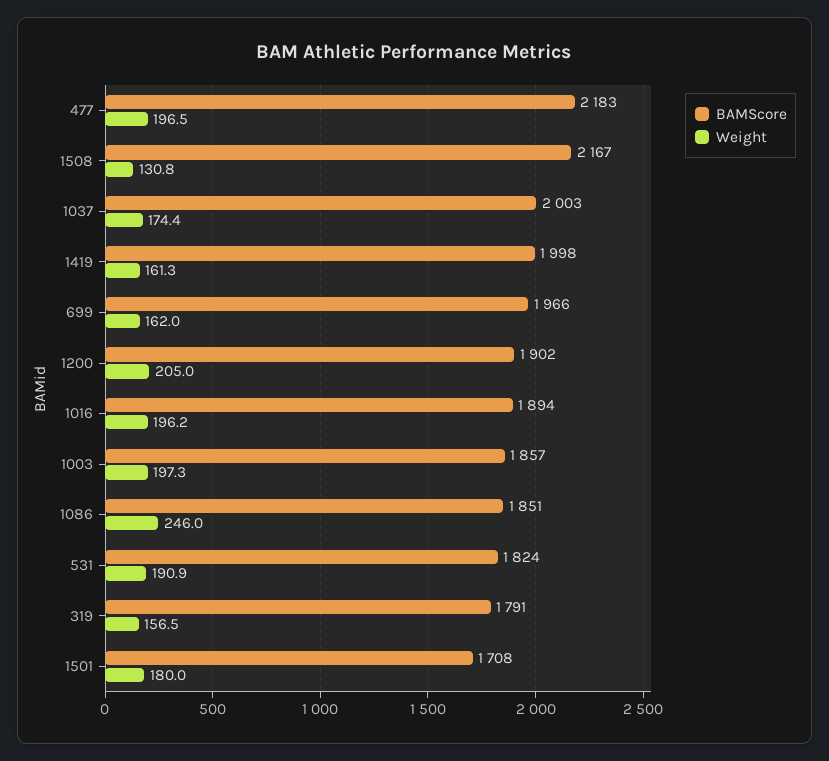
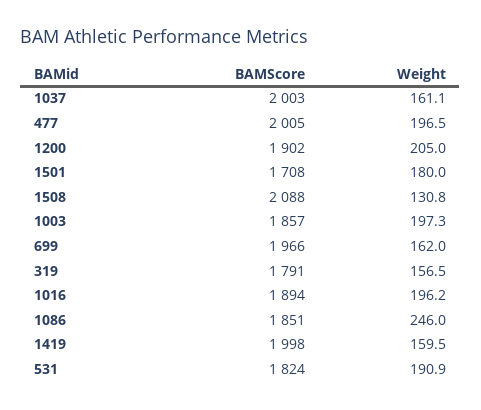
  {
    "BAMScore": {
-     "477": 2183,
+     "477": 2005,
-     "1508": 2167,
+     "1508": 2088,
      "1037": 2003,
      "1419": 1998,
      "699": 1966,
      "1200": 1902,
      "1016": 1894,
      "1003": 1857,
      "1086": 1851,
      "531": 1824,
      "319": 1791,
      "1501": 1708
    },
    "Weight": {
      "477": 196.5,
      "1508": 130.8,
-     "1037": 174.4,
+     "1037": 161.1,
-     "1419": 161.3,
+     "1419": 159.5,
      "699": 162,
      "1200": 205,
      "1016": 196.2,
      "1003": 197.3,
      "1086": 246,
      "531": 190.9,
      "319": 156.5,
      "1501": 180
    }
  }

